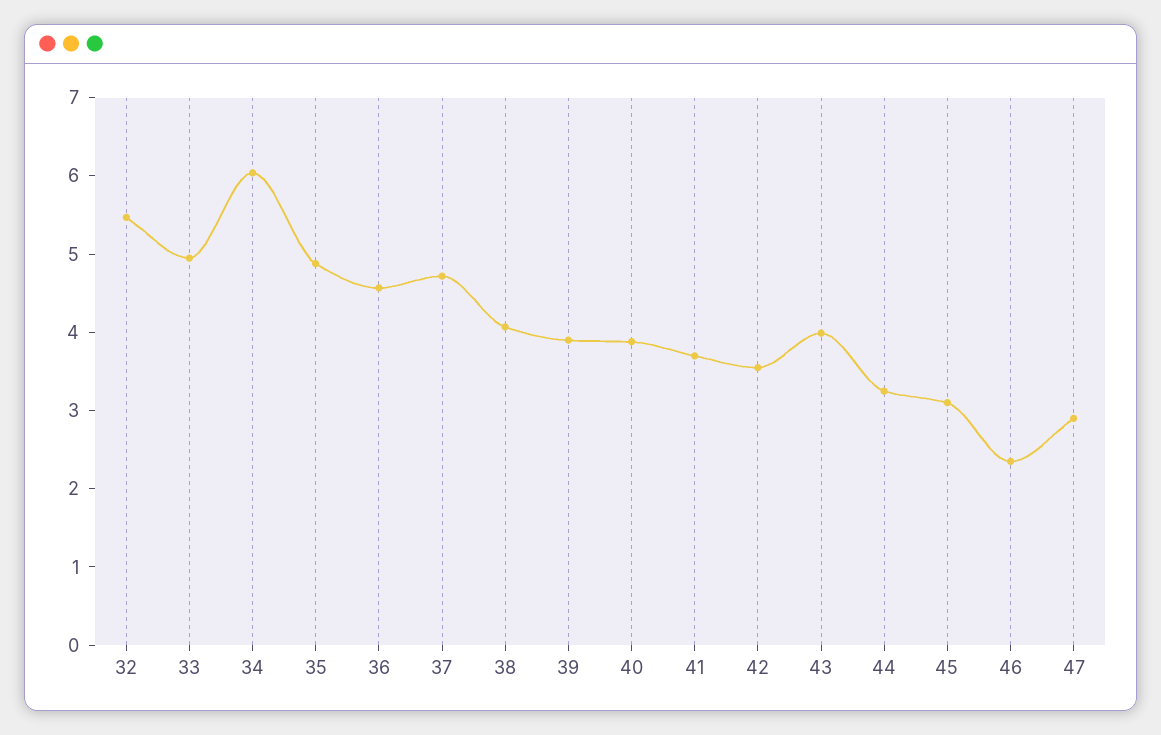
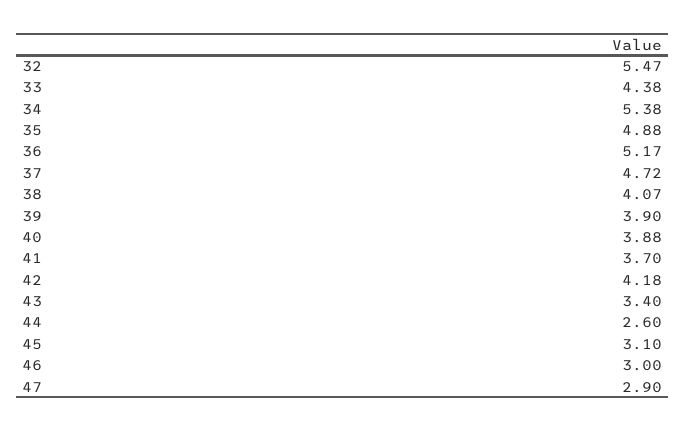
  {
    "32": 5.47,
-   "33": 5,
+   "33": 4.38,
-   "34": 6,
+   "34": 5.38,
    "35": 4.88,
-   "36": 4.6,
+   "36": 5.17,
    "37": 4.72,
    "38": 4.07,
    "39": 3.9,
    "40": 3.88,
    "41": 3.7,
-   "42": 3.6,
+   "42": 4.18,
-   "43": 4,
+   "43": 3.4,
-   "44": 3.2,
+   "44": 2.6,
    "45": 3.1,
-   "46": 2.4,
+   "46": 3,
    "47": 2.9
  }

